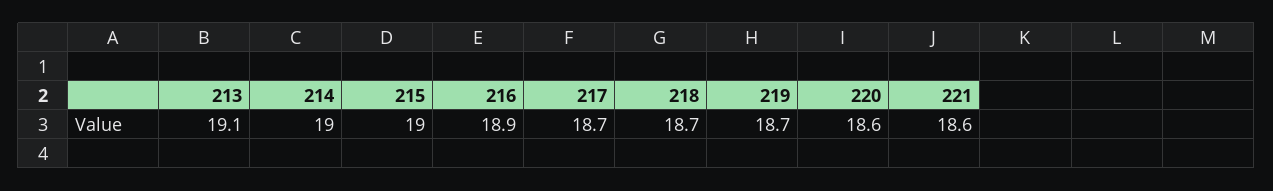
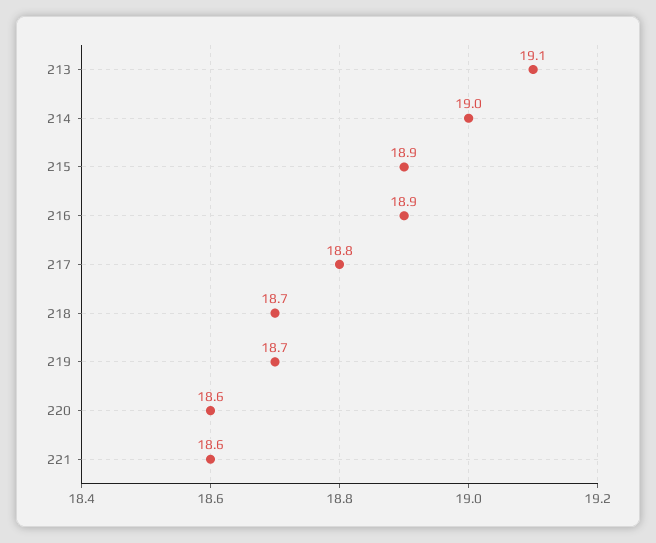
  {
    "213": 19.1,
    "214": 19,
-   "215": 19,
+   "215": 18.9,
    "216": 18.9,
-   "217": 18.7,
+   "217": 18.8,
    "218": 18.7,
    "219": 18.7,
    "220": 18.6,
    "221": 18.6
  }

